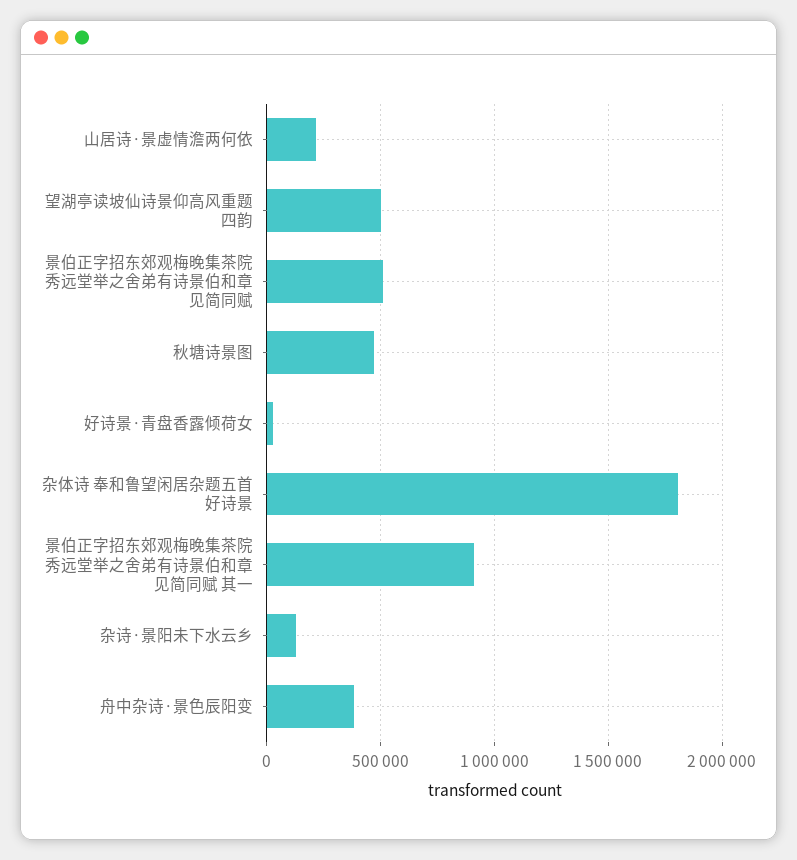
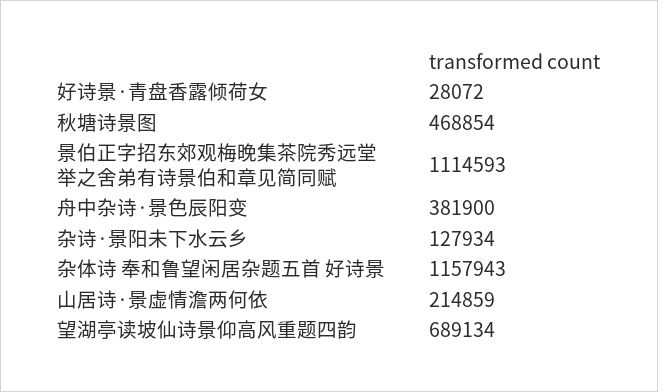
  {
    "山居诗·景虚情澹两何依": 214859,
-   "望湖亭读坡仙诗景仰高风重题四韵": 500000,
+   "望湖亭读坡仙诗景仰高风重题四韵": 689134,
-   "景伯正字招东郊观梅晚集茶院秀远堂举之舍弟有诗景伯和章见简同赋": 500000,
+   "景伯正字招东郊观梅晚集茶院秀远堂举之舍弟有诗景伯和章见简同赋": 1114593,
    "秋塘诗景图": 468854,
    "好诗景·青盘香露倾荷女": 28072,
-   "杂体诗 奉和鲁望闲居杂题五首 好诗景": 1800000,
+   "杂体诗 奉和鲁望闲居杂题五首 好诗景": 1157943,
-   "景伯正字招东郊观梅晚集茶院秀远堂举之舍弟有诗景伯和章见简同赋 其一": 900000,
    "杂诗·景阳未下水云乡": 127934,
    "舟中杂诗·景色辰阳变": 381900
  }

